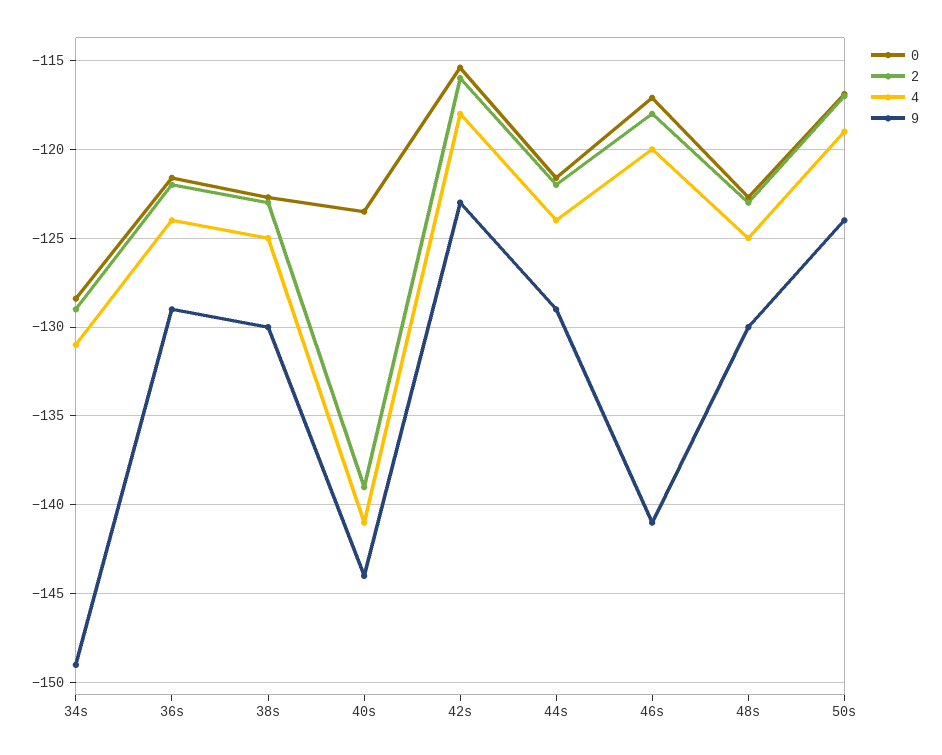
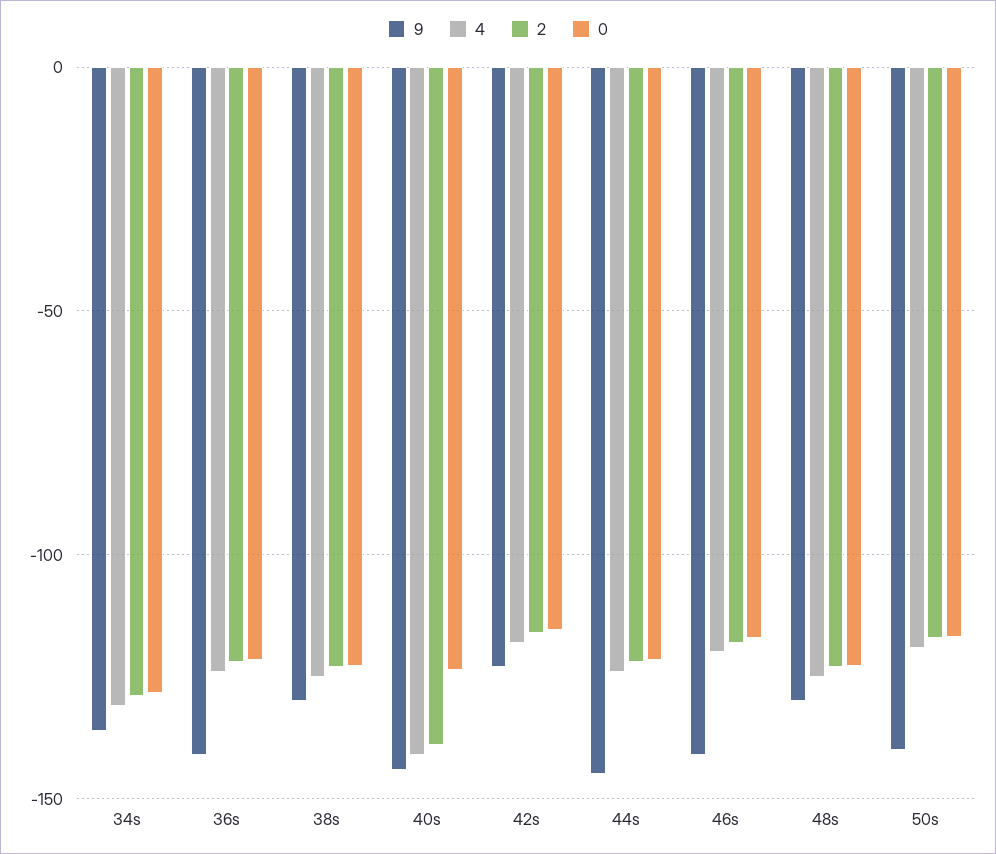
  {
    "0": {
      "34s": -128.5,
      "36s": -121.5,
      "38s": -122.5,
      "40s": -123.5,
      "42s": -115.5,
      "44s": -121.5,
      "46s": -117,
      "48s": -122.5,
      "50s": -117
    },
    "2": {
      "34s": -129,
      "36s": -122,
      "38s": -123,
      "40s": -139,
      "42s": -116,
      "44s": -122,
      "46s": -118,
      "48s": -123,
      "50s": -117
    },
    "4": {
      "34s": -131,
      "36s": -124,
      "38s": -125,
      "40s": -141,
      "42s": -118,
      "44s": -124,
      "46s": -120,
      "48s": -125,
      "50s": -119
    },
    "9": {
-     "34s": -149,
+     "34s": -135,
-     "36s": -129,
+     "36s": -140,
      "38s": -130,
      "40s": -144,
      "42s": -123,
-     "44s": -129,
+     "44s": -145,
      "46s": -141,
      "48s": -130,
-     "50s": -124
+     "50s": -140
    }
  }

